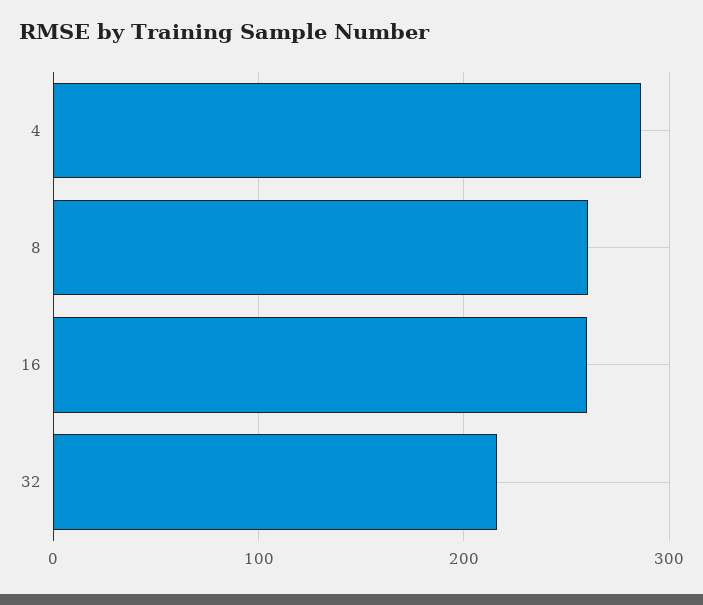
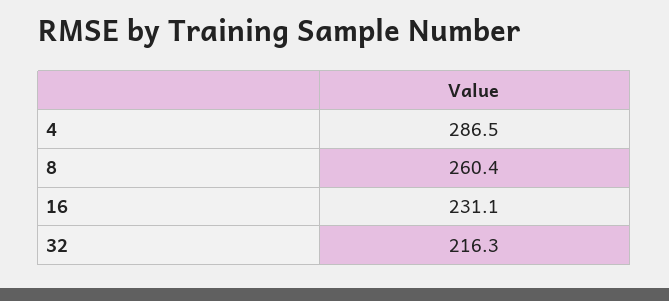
  {
    "4": 286.5,
    "8": 260.4,
-   "16": 260,
+   "16": 231.1,
    "32": 216.3
  }

